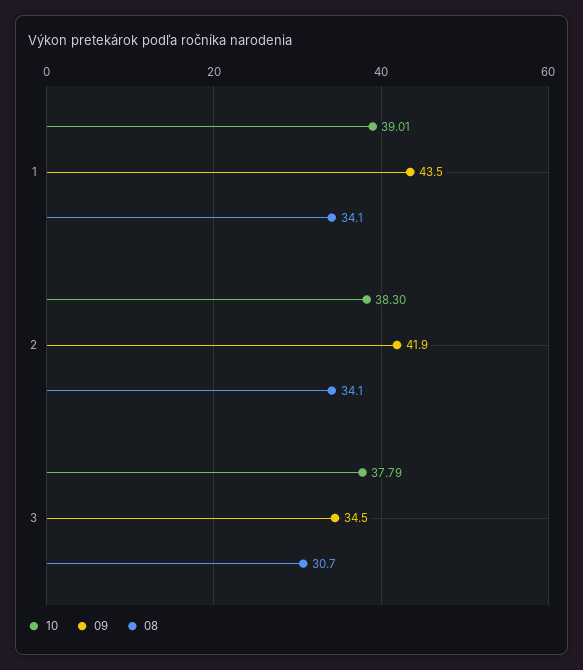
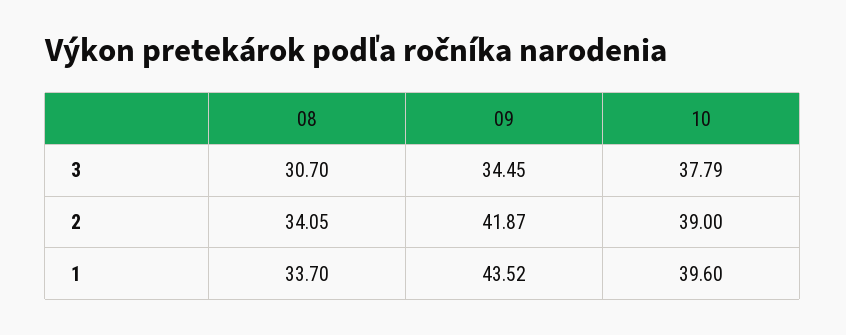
  {
    "10": {
-     "1": 39.01,
+     "1": 39.6,
-     "2": 38.3,
+     "2": 39,
      "3": 37.79
    },
    "09": {
      "1": 43.52,
      "2": 41.87,
      "3": 34.45
    },
    "08": {
-     "1": 34.1,
+     "1": 33.7,
      "2": 34.05,
      "3": 30.7
    }
  }

